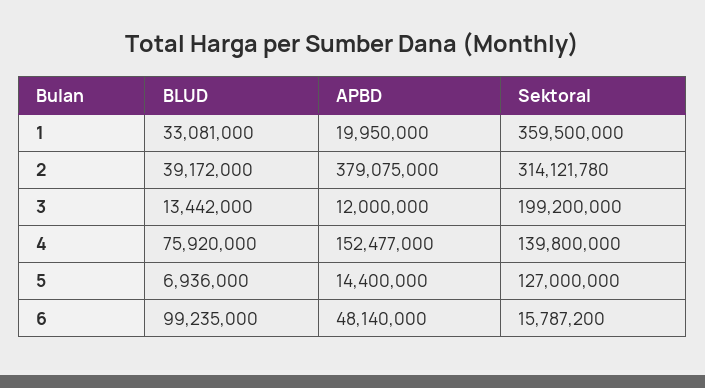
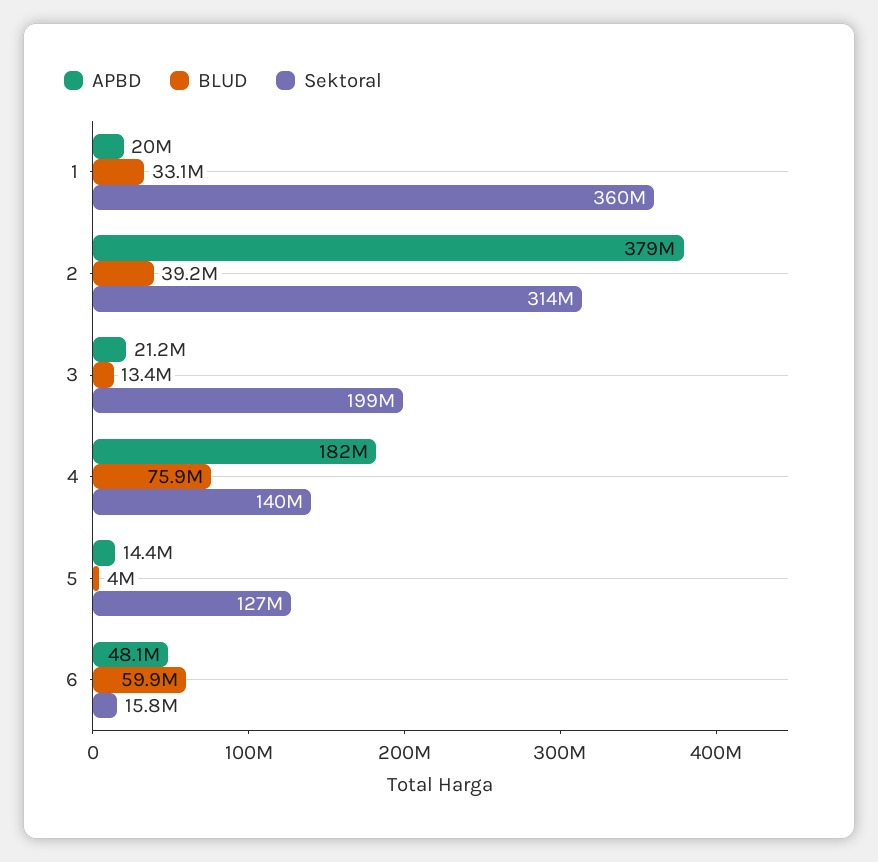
  {
    "BLUD": {
      "1": 33081000,
      "2": 39172000,
      "3": 13442000,
      "4": 75920000,
-     "5": 6936000,
+     "5": 4000000,
-     "6": 99235000
+     "6": 59900000
    },
    "APBD": {
      "1": 19950000,
      "2": 379075000,
-     "3": 12000000,
+     "3": 21200000,
-     "4": 152477000,
+     "4": 182000000,
      "5": 14400000,
      "6": 48140000
    },
    "Sektoral": {
      "1": 359500000,
      "2": 314121780,
      "3": 199200000,
      "4": 139800000,
      "5": 127000000,
      "6": 15787200
    }
  }

